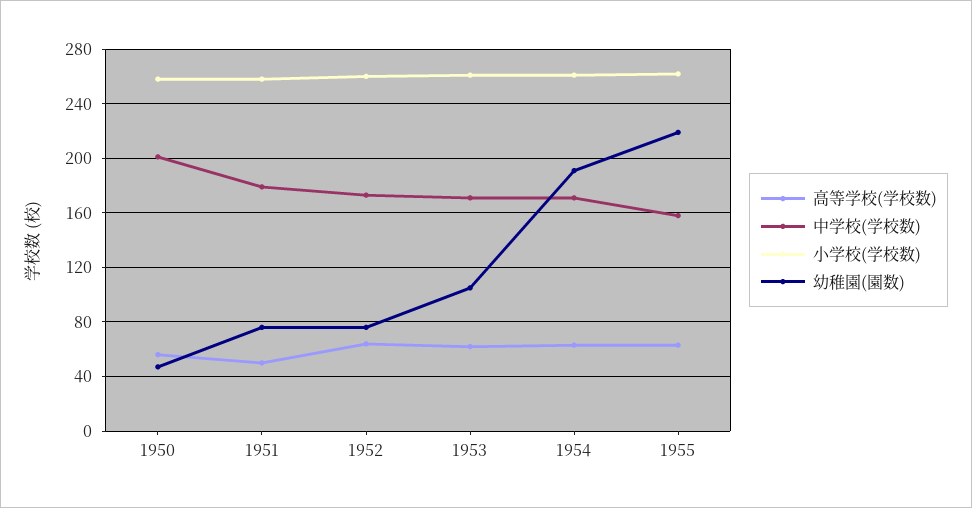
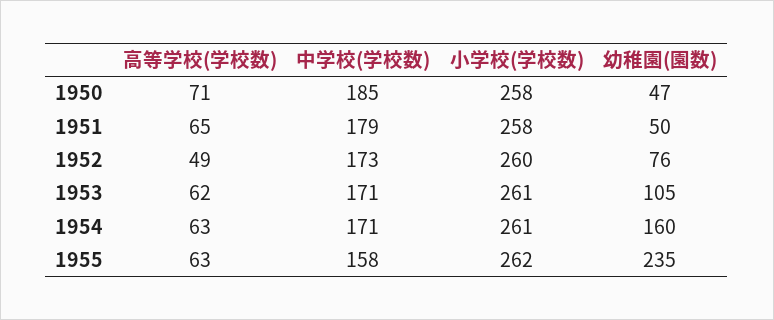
  {
    "高等学校(学校数)": {
-     "1950": 55,
+     "1950": 71,
-     "1951": 50,
+     "1951": 65,
-     "1952": 65,
+     "1952": 49,
      "1953": 62,
      "1954": 63,
      "1955": 63
    },
    "中学校(学校数)": {
-     "1950": 200,
+     "1950": 185,
      "1951": 179,
      "1952": 173,
      "1953": 171,
      "1954": 171,
      "1955": 158
    },
    "小学校(学校数)": {
      "1950": 258,
      "1951": 258,
      "1952": 260,
      "1953": 261,
      "1954": 261,
      "1955": 262
    },
    "幼稚園(園数)": {
      "1950": 47,
-     "1951": 75,
+     "1951": 50,
      "1952": 76,
      "1953": 105,
-     "1954": 190,
+     "1954": 160,
-     "1955": 220
+     "1955": 235
    }
  }

